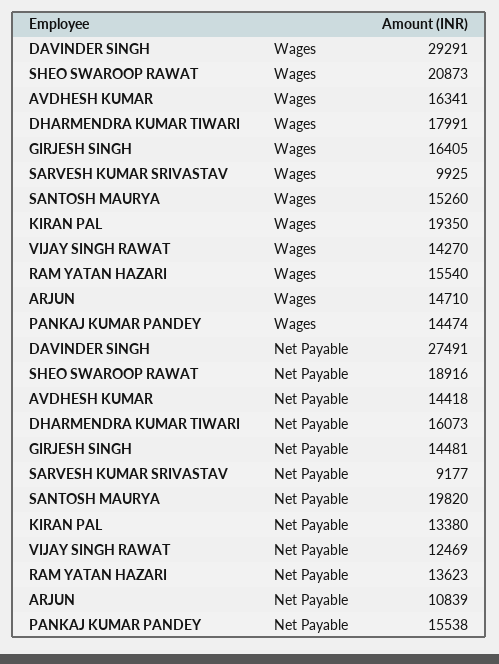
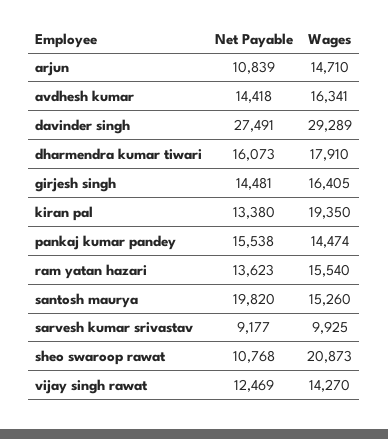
  {
    "DAVINDER SINGH": {
-     "Wages": 29291,
+     "Wages": 29289,
      "Net Payable": 27491
    },
    "SHEO SWAROOP RAWAT": {
      "Wages": 20873,
-     "Net Payable": 18916
+     "Net Payable": 10768
    },
    "AVDHESH KUMAR": {
      "Wages": 16341,
      "Net Payable": 14418
    },
    "DHARMENDRA KUMAR TIWARI": {
-     "Wages": 17991,
+     "Wages": 17910,
      "Net Payable": 16073
    },
    "GIRJESH SINGH": {
      "Wages": 16405,
      "Net Payable": 14481
    },
    "SARVESH KUMAR SRIVASTAV": {
      "Wages": 9925,
      "Net Payable": 9177
    },
    "SANTOSH MAURYA": {
      "Wages": 15260,
      "Net Payable": 19820
    },
    "KIRAN PAL": {
      "Wages": 19350,
      "Net Payable": 13380
    },
    "VIJAY SINGH RAWAT": {
      "Wages": 14270,
      "Net Payable": 12469
    },
    "RAM YATAN HAZARI": {
      "Wages": 15540,
      "Net Payable": 13623
    },
    "ARJUN": {
      "Wages": 14710,
      "Net Payable": 10839
    },
    "PANKAJ KUMAR PANDEY": {
      "Wages": 14474,
      "Net Payable": 15538
    }
  }

